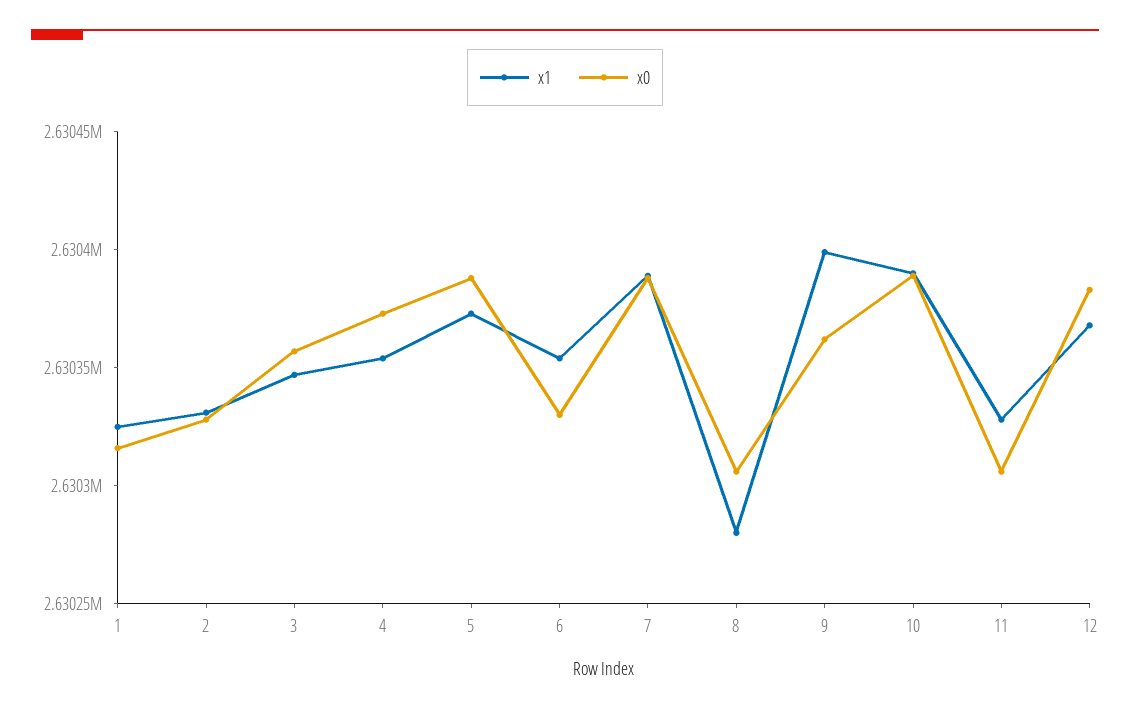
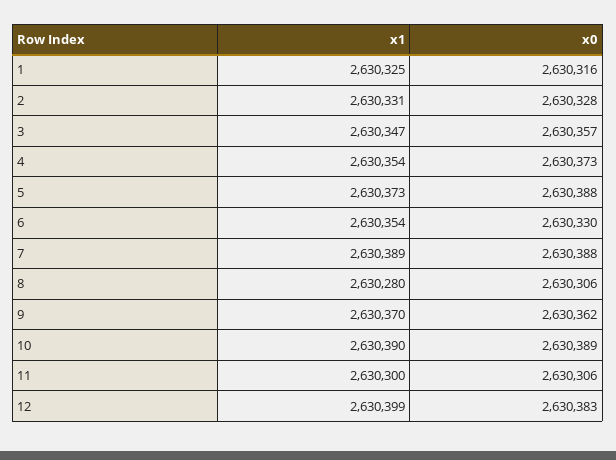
  {
    "x1": {
      "1": 2630325,
      "2": 2630331,
      "3": 2630347,
      "4": 2630354,
      "5": 2630373,
      "6": 2630354,
      "7": 2630389,
      "8": 2630280,
-     "9": 2630400,
+     "9": 2630370,
      "10": 2630390,
-     "11": 2630330,
+     "11": 2630300,
-     "12": 2630370
+     "12": 2630399
    },
    "x0": {
      "1": 2630316,
      "2": 2630328,
      "3": 2630357,
      "4": 2630373,
      "5": 2630388,
      "6": 2630330,
      "7": 2630388,
      "8": 2630306,
      "9": 2630362,
      "10": 2630389,
      "11": 2630306,
      "12": 2630383
    }
  }

